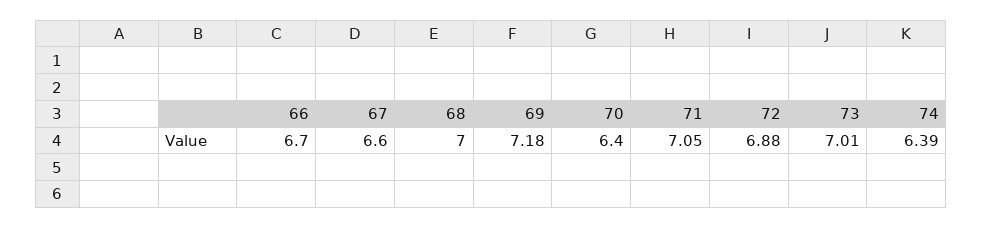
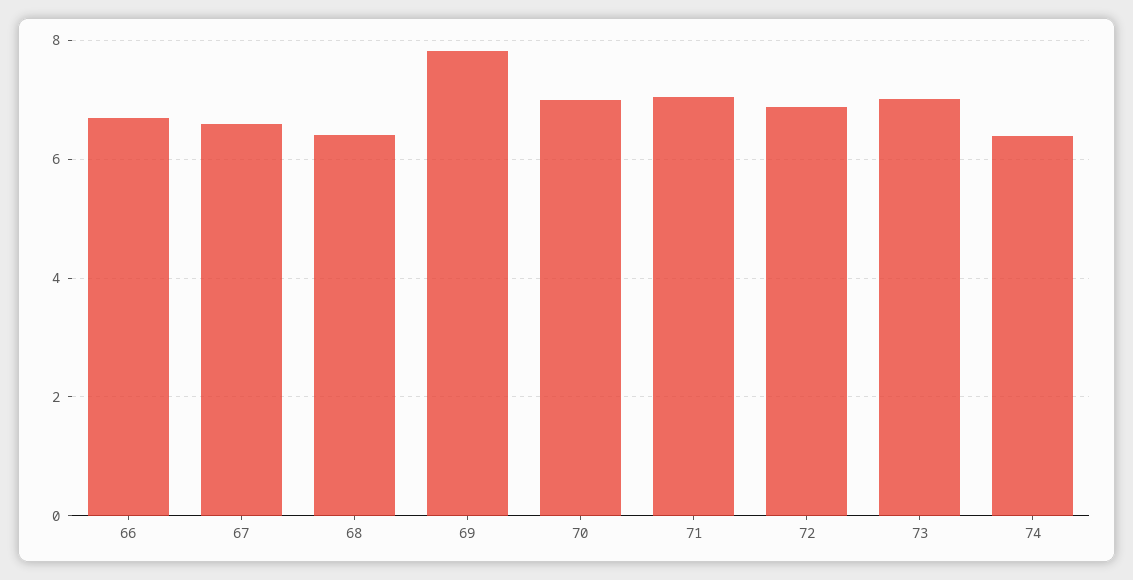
  {
    "66": 6.7,
    "67": 6.6,
-   "68": 7,
+   "68": 6.4,
-   "69": 7.18,
+   "69": 7.8,
-   "70": 6.4,
+   "70": 7,
    "71": 7.05,
    "72": 6.88,
    "73": 7.01,
    "74": 6.39
  }

